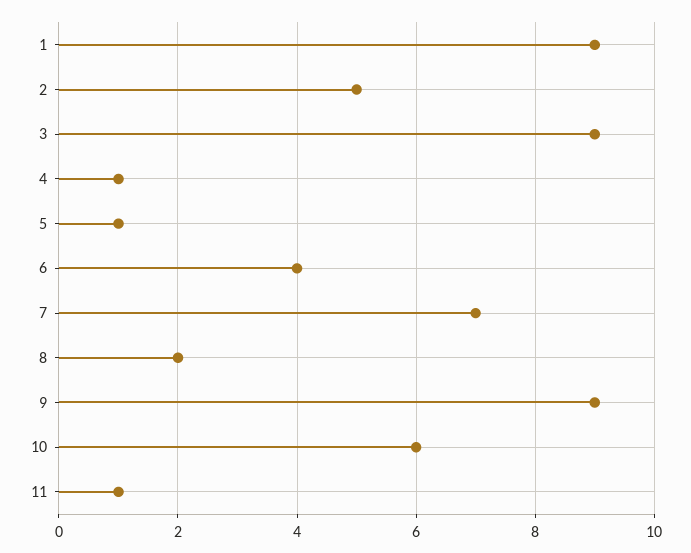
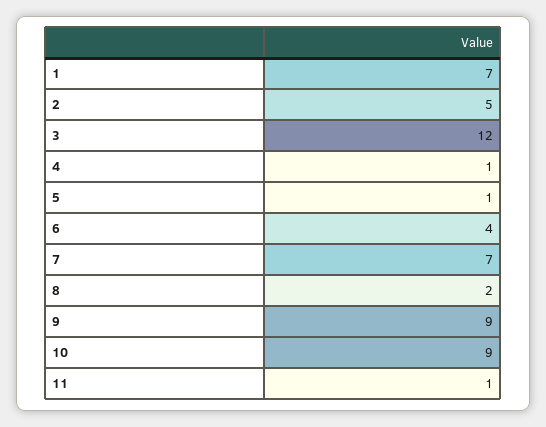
  {
-   "1": 9,
+   "1": 7,
    "2": 5,
-   "3": 9,
+   "3": 12,
    "4": 1,
    "5": 1,
    "6": 4,
    "7": 7,
    "8": 2,
    "9": 9,
-   "10": 6,
+   "10": 9,
    "11": 1
  }

